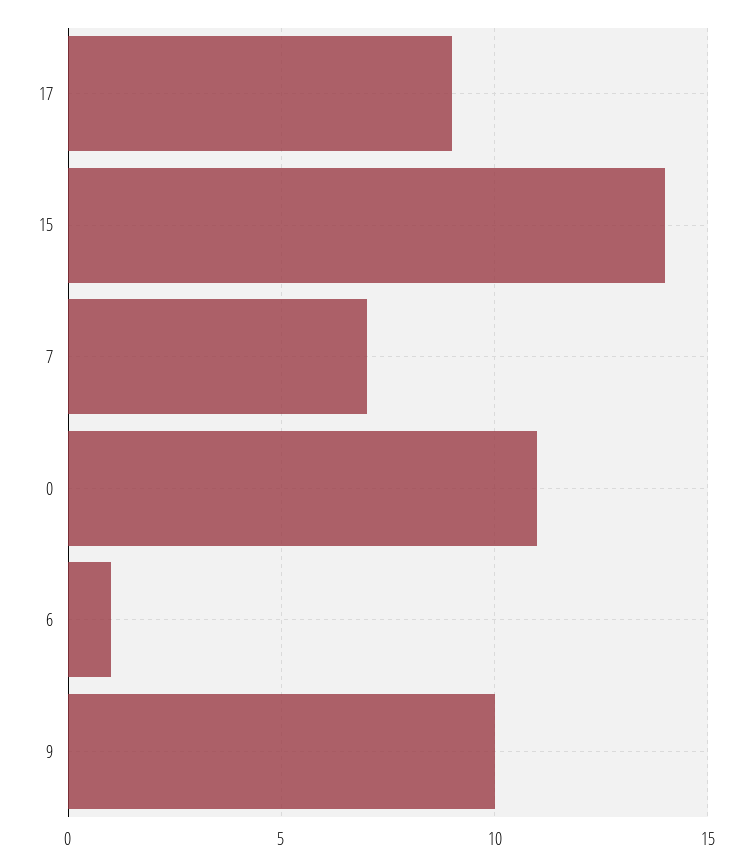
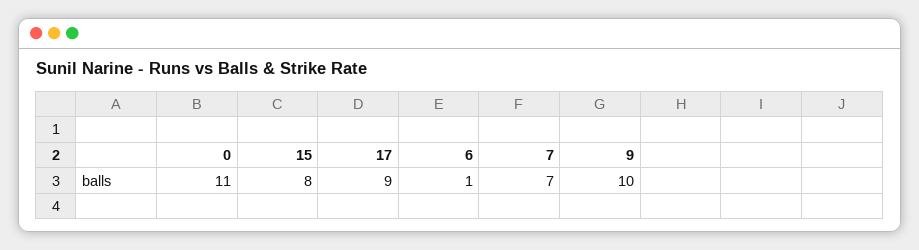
  {
    "17": 9,
-   "15": 14,
+   "15": 8,
    "7": 7,
    "0": 11,
    "6": 1,
    "9": 10
  }

